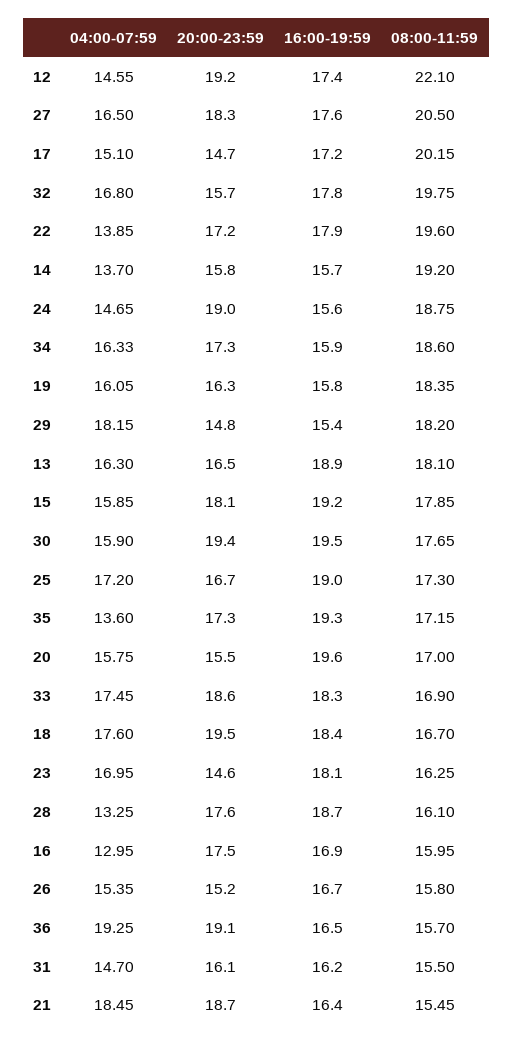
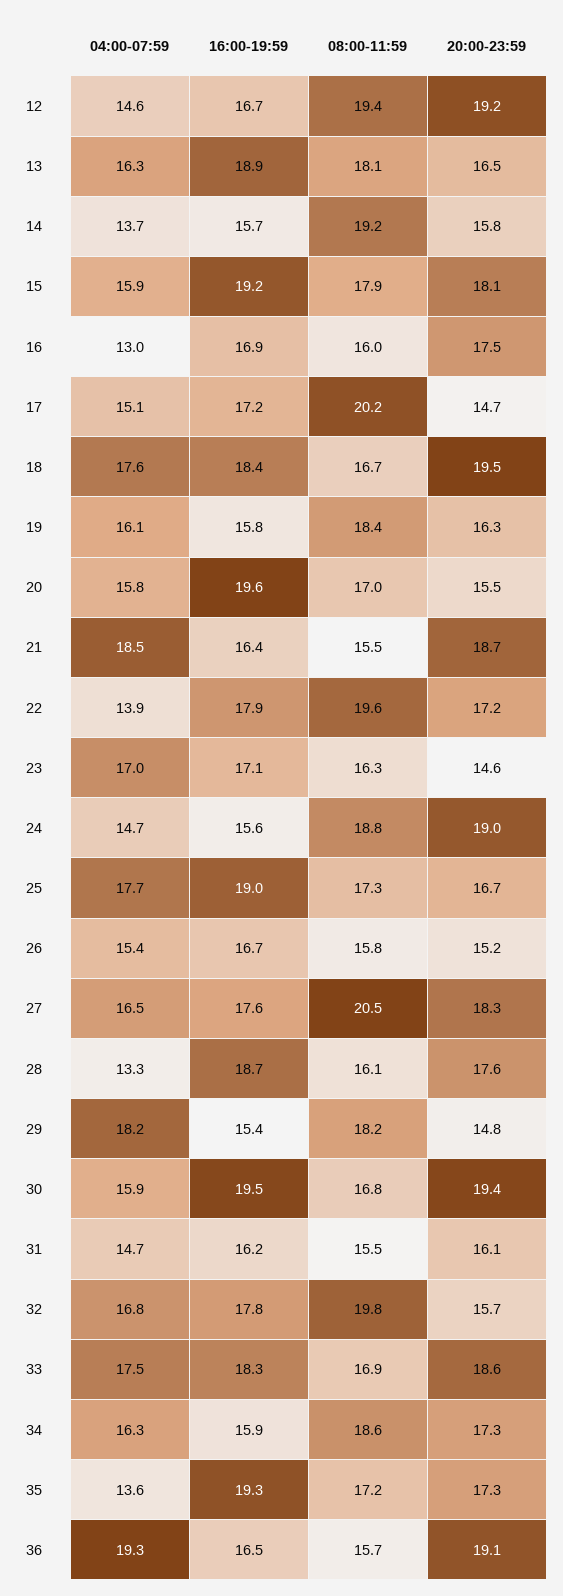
  {
    "04:00-07:59": {
      "12": 14.55,
      "27": 16.5,
      "17": 15.1,
      "32": 16.8,
      "22": 13.85,
      "14": 13.7,
      "24": 14.65,
      "34": 16.33,
      "19": 16.05,
      "29": 18.15,
      "13": 16.3,
      "15": 15.85,
      "30": 15.9,
-     "25": 17.2,
+     "25": 17.7,
      "35": 13.6,
      "20": 15.75,
      "33": 17.45,
      "18": 17.6,
      "23": 16.95,
      "28": 13.25,
      "16": 12.95,
      "26": 15.35,
      "36": 19.25,
      "31": 14.7,
      "21": 18.45
    },
    "20:00-23:59": {
      "12": 19.2,
      "27": 18.3,
      "17": 14.7,
      "32": 15.7,
      "22": 17.2,
      "14": 15.8,
      "24": 19,
      "34": 17.3,
      "19": 16.3,
      "29": 14.8,
      "13": 16.5,
      "15": 18.1,
      "30": 19.4,
      "25": 16.7,
      "35": 17.3,
      "20": 15.5,
      "33": 18.6,
      "18": 19.5,
      "23": 14.6,
      "28": 17.6,
      "16": 17.5,
      "26": 15.2,
      "36": 19.1,
      "31": 16.1,
      "21": 18.7
    },
    "16:00-19:59": {
-     "12": 17.4,
+     "12": 16.7,
      "27": 17.6,
      "17": 17.2,
      "32": 17.8,
      "22": 17.9,
      "14": 15.7,
      "24": 15.6,
      "34": 15.9,
      "19": 15.8,
      "29": 15.4,
      "13": 18.9,
      "15": 19.2,
      "30": 19.5,
      "25": 19,
      "35": 19.3,
      "20": 19.6,
      "33": 18.3,
      "18": 18.4,
-     "23": 18.1,
+     "23": 17.1,
      "28": 18.7,
      "16": 16.9,
      "26": 16.7,
      "36": 16.5,
      "31": 16.2,
      "21": 16.4
    },
    "08:00-11:59": {
-     "12": 22.1,
+     "12": 19.4,
      "27": 20.5,
      "17": 20.15,
      "32": 19.75,
      "22": 19.6,
      "14": 19.2,
      "24": 18.75,
      "34": 18.6,
      "19": 18.35,
      "29": 18.2,
      "13": 18.1,
      "15": 17.85,
-     "30": 17.65,
+     "30": 16.8,
      "25": 17.3,
      "35": 17.15,
      "20": 17,
      "33": 16.9,
      "18": 16.7,
      "23": 16.25,
      "28": 16.1,
      "16": 15.95,
      "26": 15.8,
      "36": 15.7,
      "31": 15.5,
      "21": 15.45
    }
  }

